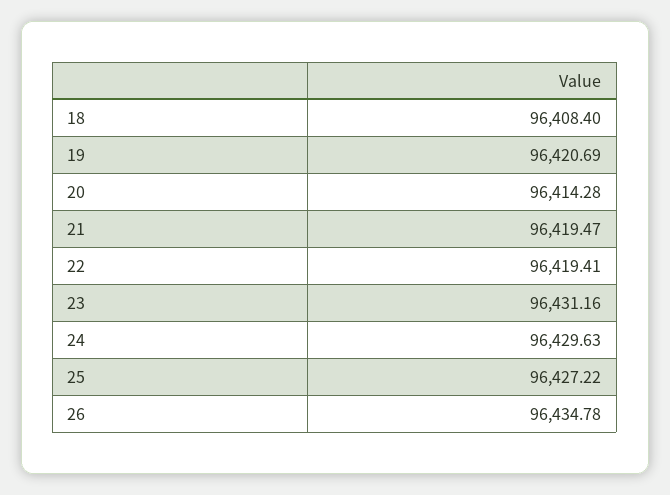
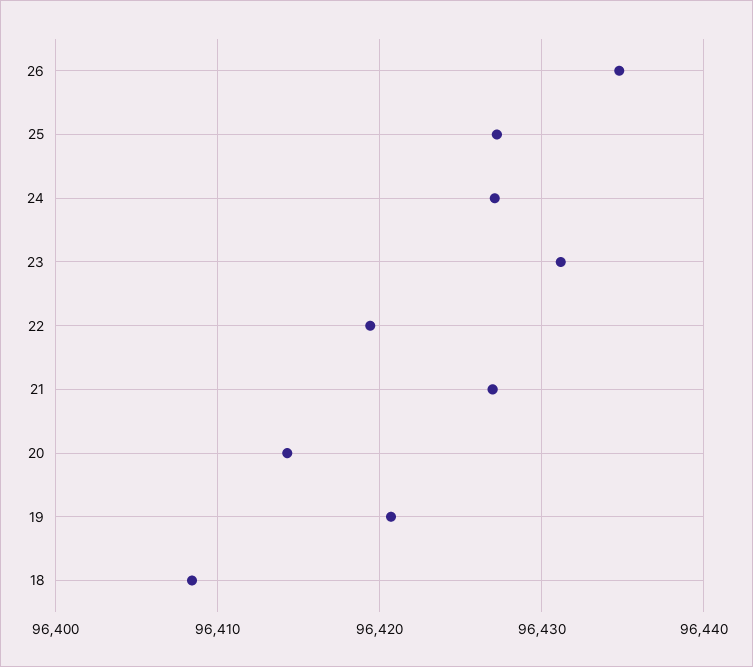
  {
    "18": 96408.4,
    "19": 96420.69,
    "20": 96414.28,
-   "21": 96419.47,
+   "21": 96427,
    "22": 96419.41,
    "23": 96431.16,
-   "24": 96429.63,
+   "24": 96427,
    "25": 96427.22,
    "26": 96434.78
  }

